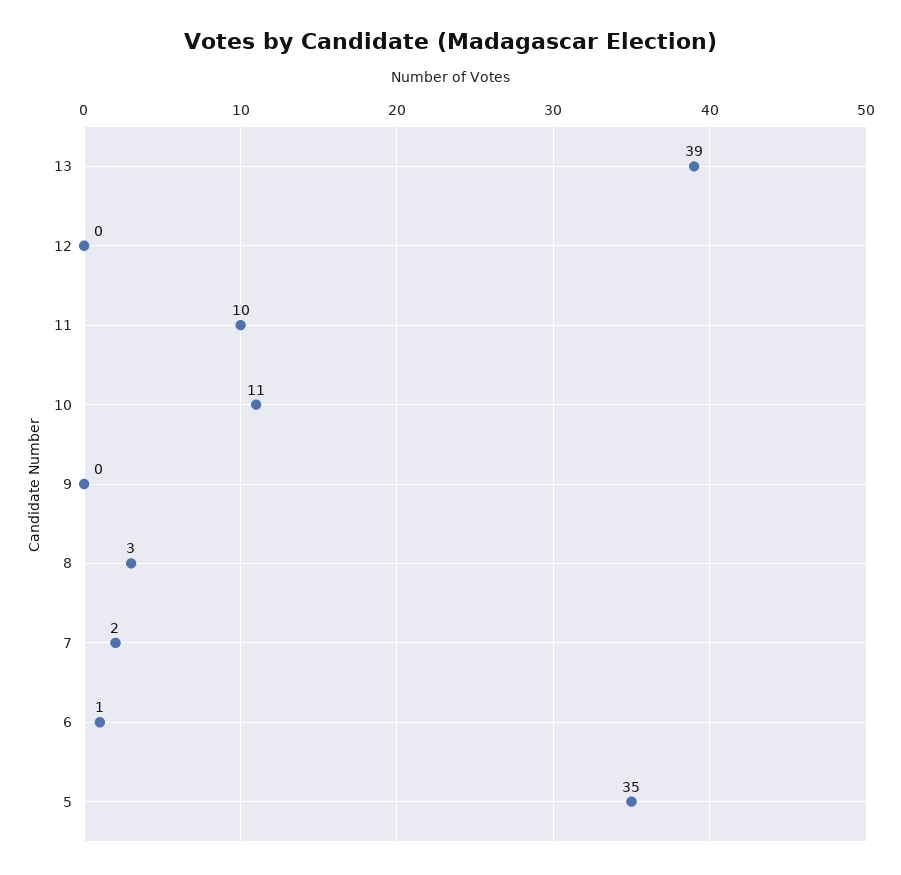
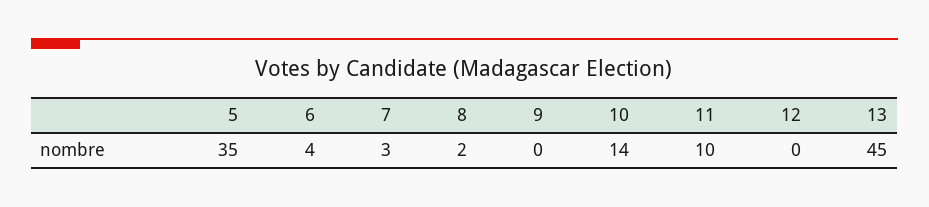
  {
-   "13": 39,
+   "13": 45,
    "12": 0,
    "11": 10,
-   "10": 11,
+   "10": 14,
    "9": 0,
-   "8": 3,
+   "8": 2,
-   "7": 2,
+   "7": 3,
-   "6": 1,
+   "6": 4,
    "5": 35
  }

